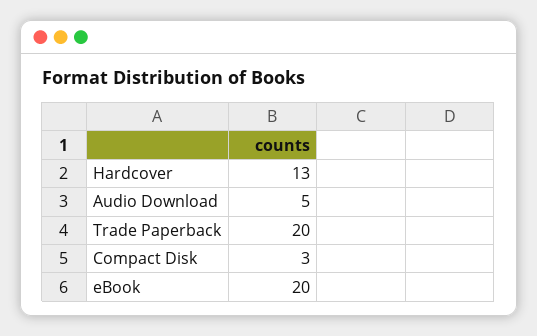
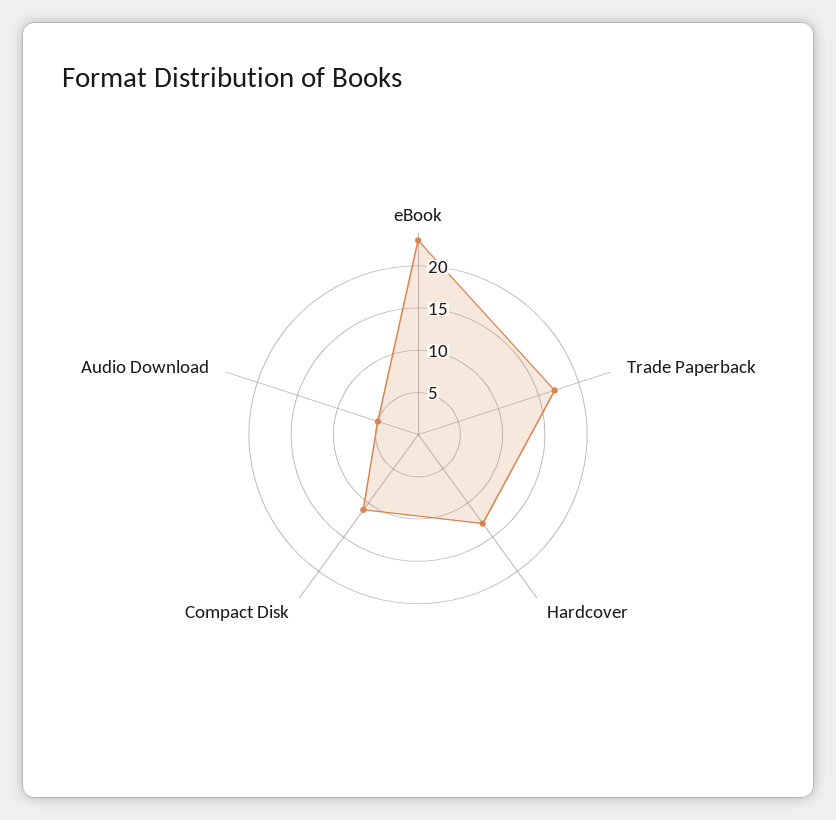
  {
    "Hardcover": 13,
    "Audio Download": 5,
-   "Trade Paperback": 20,
+   "Trade Paperback": 17,
-   "Compact Disk": 3,
+   "Compact Disk": 11,
-   "eBook": 20
+   "eBook": 23
  }

